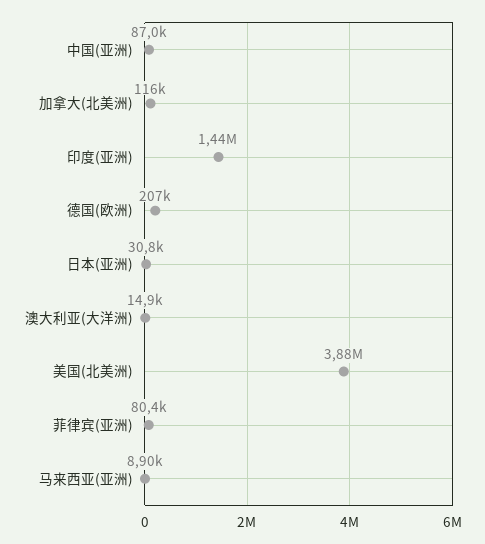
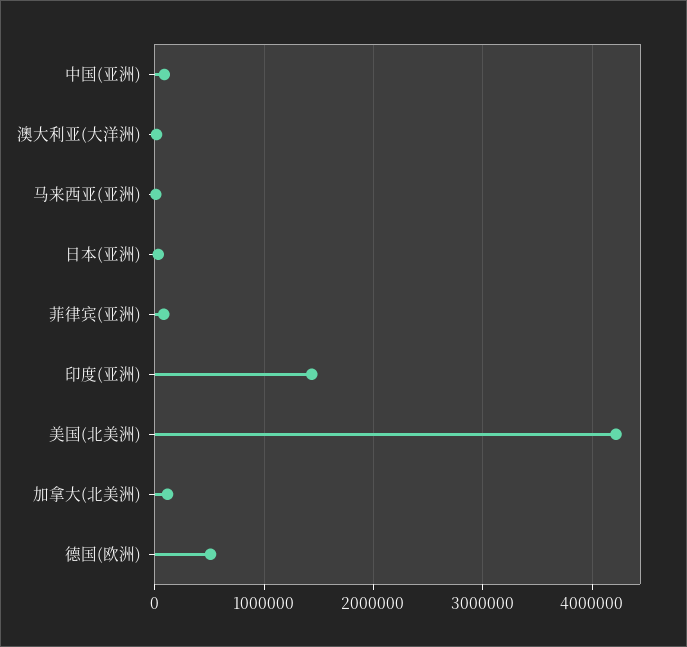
  {
    "中国(亚洲)": 87000,
    "加拿大(北美洲)": 116000,
    "印度(亚洲)": 1440000,
-   "德国(欧洲)": 207000,
+   "德国(欧洲)": 500000,
    "日本(亚洲)": 30800,
    "澳大利亚(大洋洲)": 14900,
-   "美国(北美洲)": 3880000,
+   "美国(北美洲)": 4200000,
    "菲律宾(亚洲)": 80400,
    "马来西亚(亚洲)": 8900
  }

